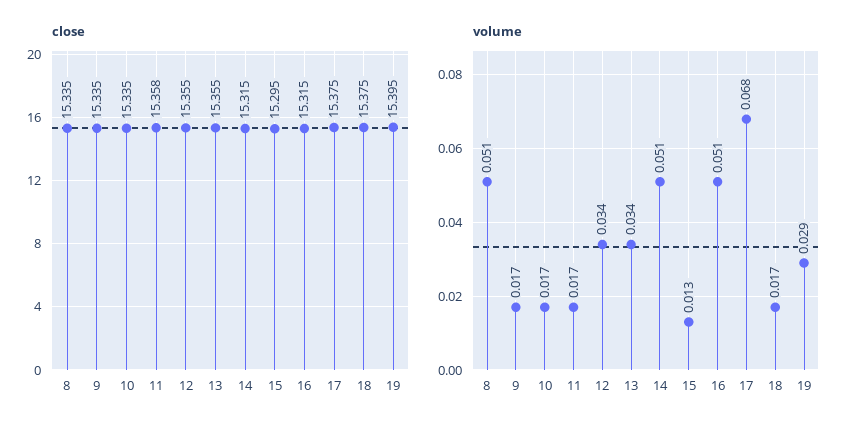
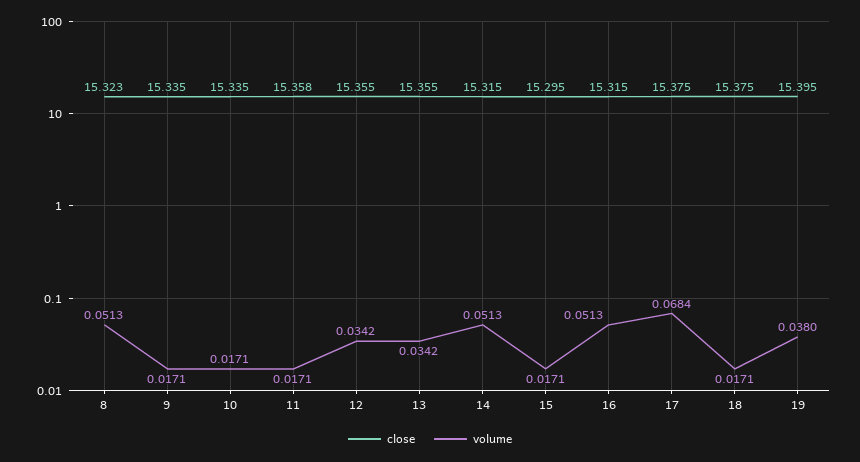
  {
    "close": {
-     "8": 15.335,
+     "8": 15.323,
      "9": 15.335,
      "10": 15.335,
      "11": 15.358,
      "12": 15.355,
      "13": 15.355,
      "14": 15.315,
      "15": 15.295,
      "16": 15.315,
      "17": 15.375,
      "18": 15.375,
      "19": 15.395
    },
    "volume": {
      "8": 0.0513,
      "9": 0.0171,
      "10": 0.0171,
      "11": 0.0171,
      "12": 0.0342,
      "13": 0.0342,
      "14": 0.0513,
-     "15": 0.013,
+     "15": 0.0171,
      "16": 0.0513,
      "17": 0.0684,
      "18": 0.0171,
-     "19": 0.029
+     "19": 0.038
    }
  }

